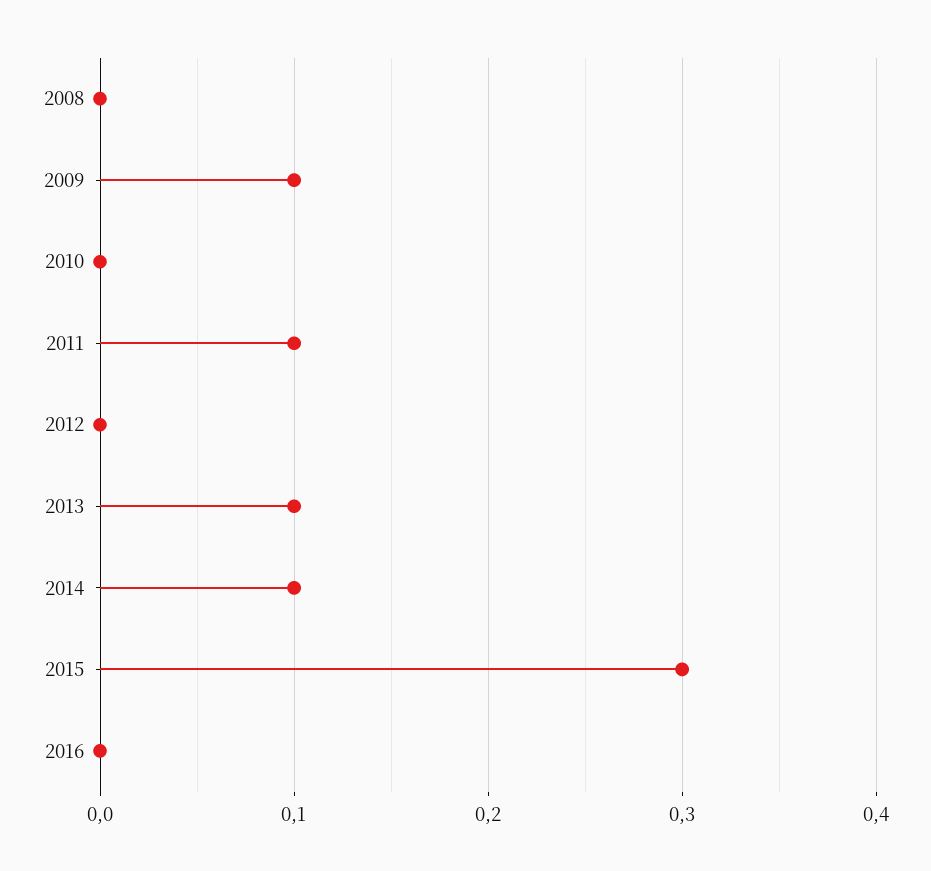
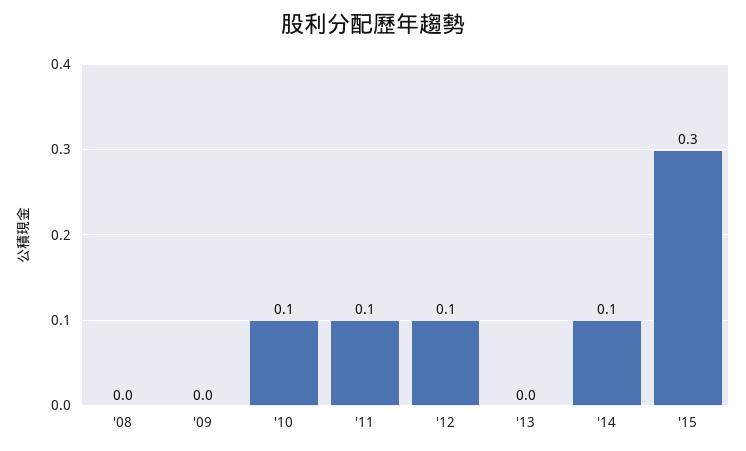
  {
    "2008": 0,
-   "2009": 0.1,
+   "2009": 0,
-   "2010": 0,
+   "2010": 0.1,
    "2011": 0.1,
-   "2012": 0,
+   "2012": 0.1,
-   "2013": 0.1,
+   "2013": 0,
    "2014": 0.1,
-   "2015": 0.3,
+   "2015": 0.3
-   "2016": 0
  }

